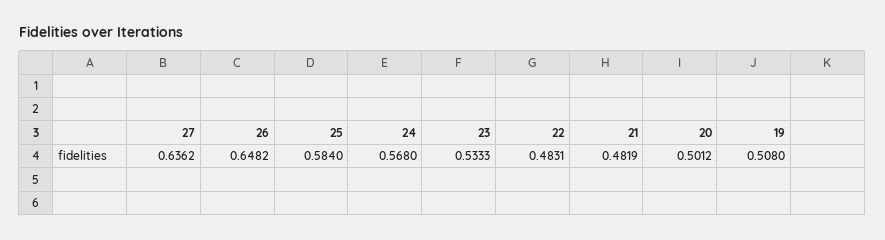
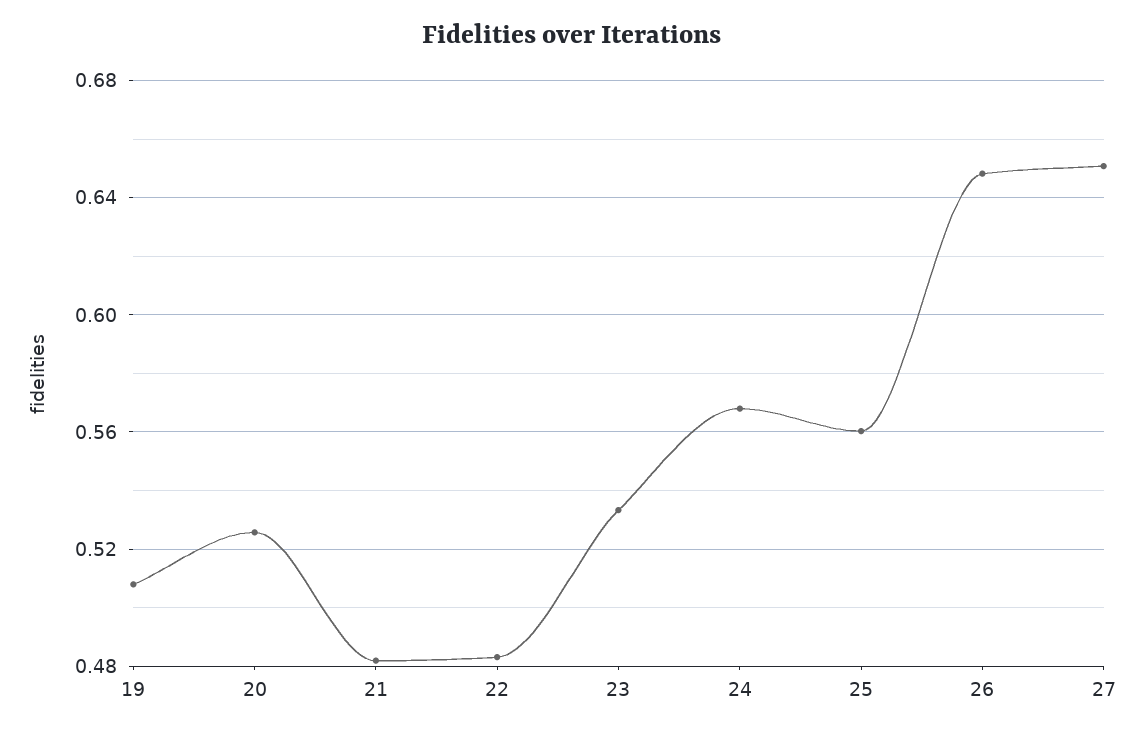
  {
-   "27": 0.6362,
+   "27": 0.65,
    "26": 0.6482,
-   "25": 0.584,
+   "25": 0.56,
    "24": 0.568,
    "23": 0.5333,
    "22": 0.4831,
    "21": 0.4819,
-   "20": 0.5012,
+   "20": 0.525,
    "19": 0.508
  }

